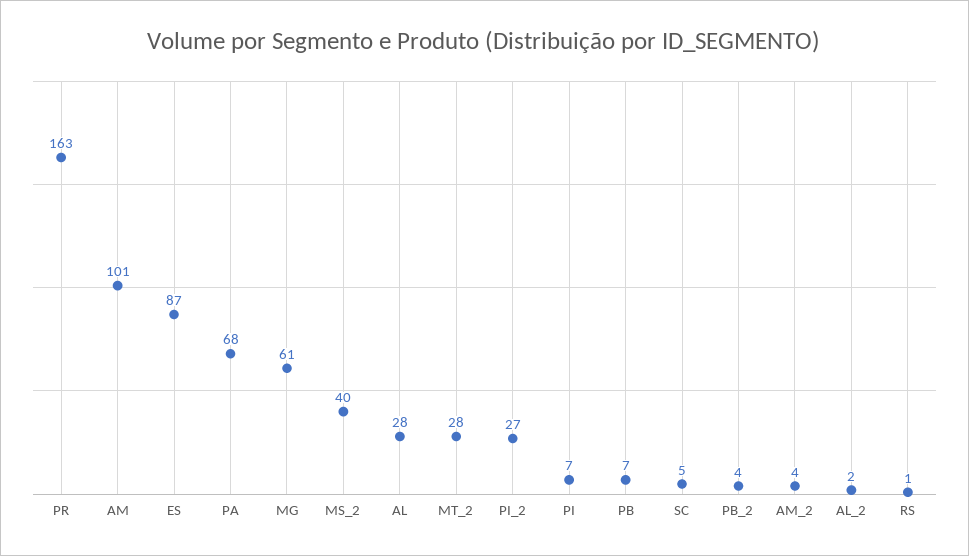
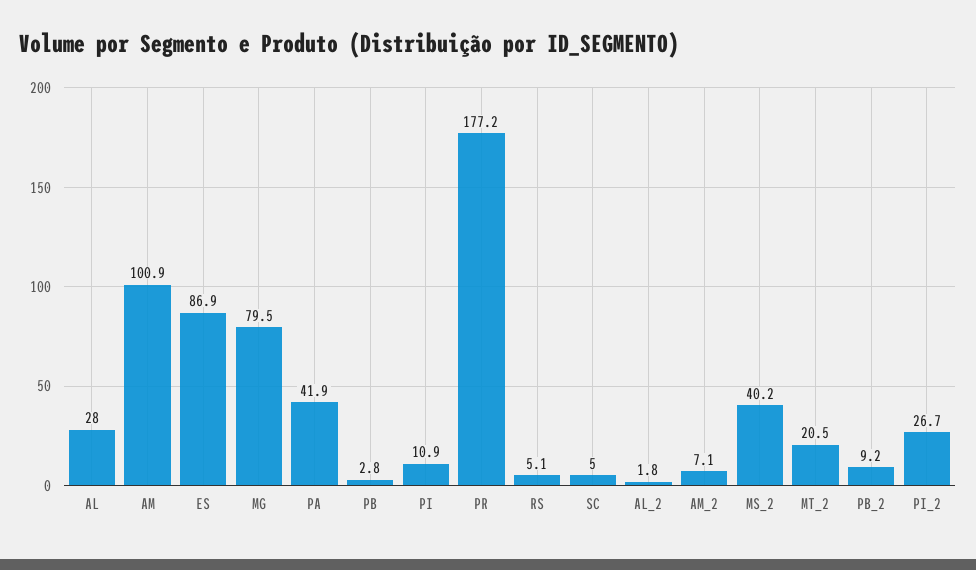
  {
-   "PR": 163,
+   "PR": 177.2,
    "AM": 100.9,
    "ES": 86.9,
-   "PA": 68,
+   "PA": 41.9,
-   "MG": 61,
+   "MG": 79.5,
    "MS_2": 40.2,
    "AL": 28,
-   "MT_2": 28,
+   "MT_2": 20.5,
    "PI_2": 26.7,
-   "PI": 7,
+   "PI": 10.9,
-   "PB": 7,
+   "PB": 2.8,
    "SC": 5,
-   "PB_2": 4,
+   "PB_2": 9.2,
-   "AM_2": 4,
+   "AM_2": 7.1,
    "AL_2": 1.8,
-   "RS": 1
+   "RS": 5.1
  }

